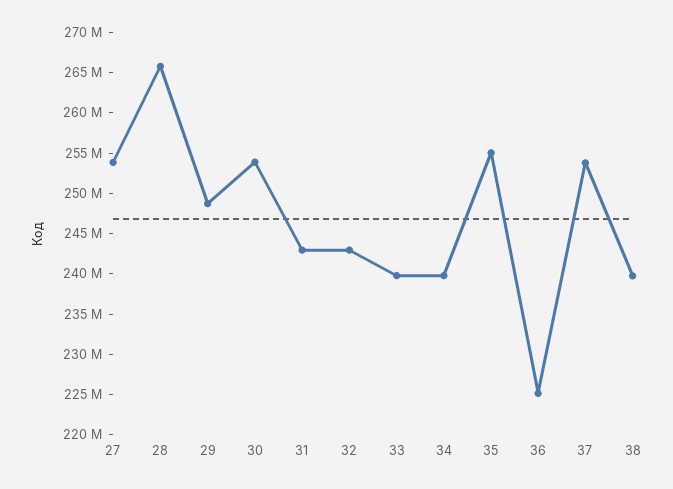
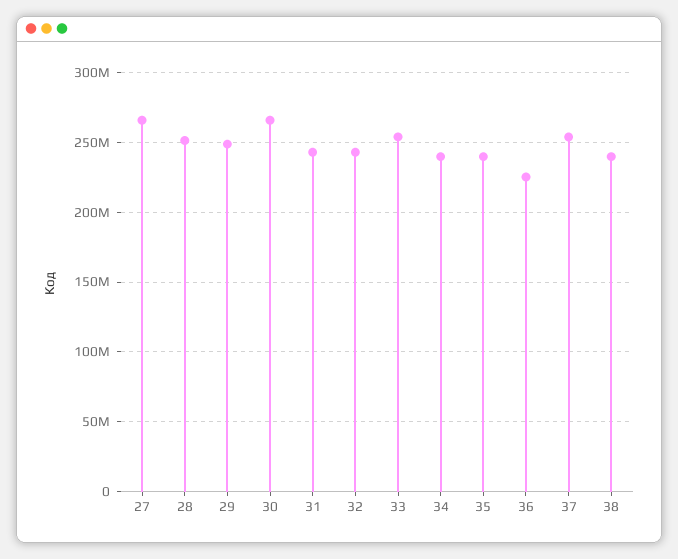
  {
-   "27": 254000000,
+   "27": 265000000,
-   "28": 266000000,
+   "28": 250000000,
    "29": 249000000,
-   "30": 254000000,
+   "30": 265000000,
    "31": 243000000,
    "32": 243000000,
-   "33": 240000000,
+   "33": 255000000,
    "34": 240000000,
-   "35": 255000000,
+   "35": 240000000,
    "36": 225000000,
    "37": 254000000,
    "38": 240000000
  }

